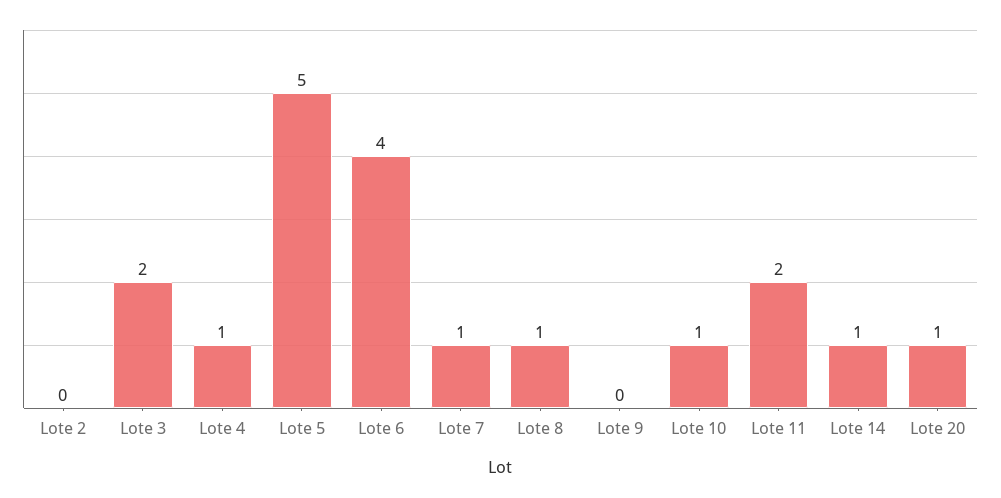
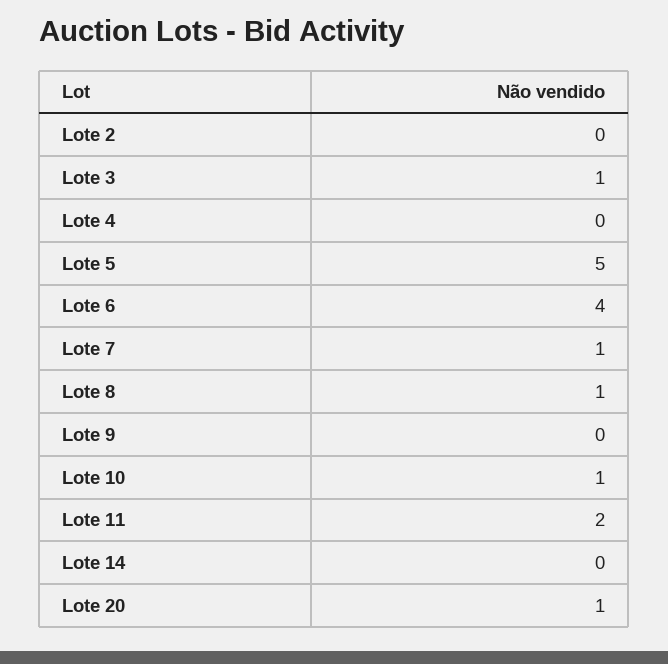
  {
    "Lote 2": 0,
-   "Lote 3": 2,
+   "Lote 3": 1,
-   "Lote 4": 1,
+   "Lote 4": 0,
    "Lote 5": 5,
    "Lote 6": 4,
    "Lote 7": 1,
    "Lote 8": 1,
    "Lote 9": 0,
    "Lote 10": 1,
    "Lote 11": 2,
-   "Lote 14": 1,
+   "Lote 14": 0,
    "Lote 20": 1
  }

